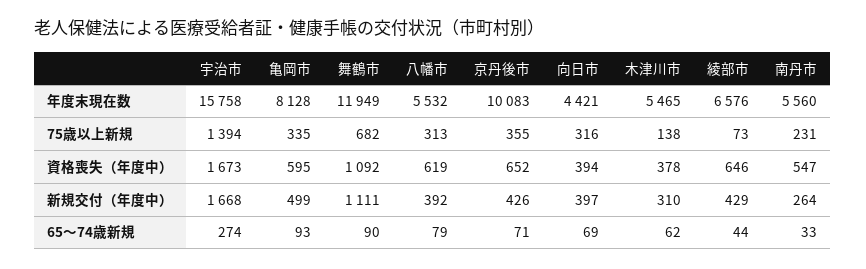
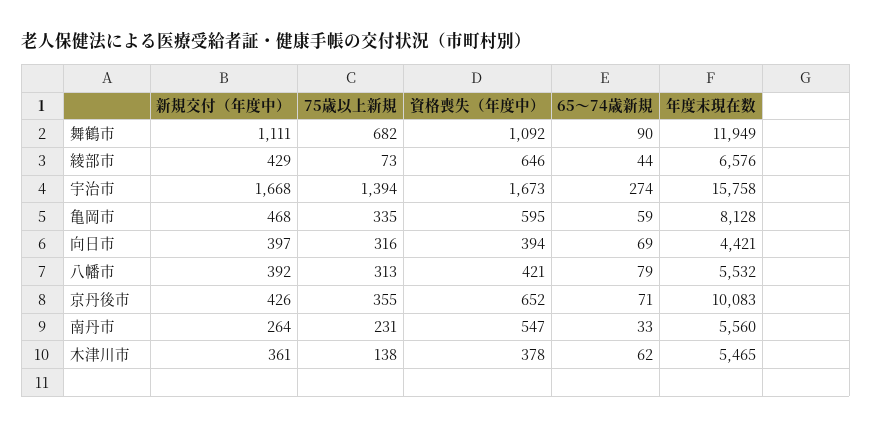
  {
    "宇治市": {
      "年度末現在数": 15758,
      "75歳以上新規": 1394,
      "資格喪失（年度中）": 1673,
      "新規交付（年度中）": 1668,
      "65〜74歳新規": 274
    },
    "亀岡市": {
      "年度末現在数": 8128,
      "75歳以上新規": 335,
      "資格喪失（年度中）": 595,
-     "新規交付（年度中）": 499,
+     "新規交付（年度中）": 468,
-     "65〜74歳新規": 93
+     "65〜74歳新規": 59
    },
    "舞鶴市": {
      "年度末現在数": 11949,
      "75歳以上新規": 682,
      "資格喪失（年度中）": 1092,
      "新規交付（年度中）": 1111,
      "65〜74歳新規": 90
    },
    "八幡市": {
      "年度末現在数": 5532,
      "75歳以上新規": 313,
-     "資格喪失（年度中）": 619,
+     "資格喪失（年度中）": 421,
      "新規交付（年度中）": 392,
      "65〜74歳新規": 79
    },
    "京丹後市": {
      "年度末現在数": 10083,
      "75歳以上新規": 355,
      "資格喪失（年度中）": 652,
      "新規交付（年度中）": 426,
      "65〜74歳新規": 71
    },
    "向日市": {
      "年度末現在数": 4421,
      "75歳以上新規": 316,
      "資格喪失（年度中）": 394,
      "新規交付（年度中）": 397,
      "65〜74歳新規": 69
    },
    "木津川市": {
      "年度末現在数": 5465,
      "75歳以上新規": 138,
      "資格喪失（年度中）": 378,
-     "新規交付（年度中）": 310,
+     "新規交付（年度中）": 361,
      "65〜74歳新規": 62
    },
    "綾部市": {
      "年度末現在数": 6576,
      "75歳以上新規": 73,
      "資格喪失（年度中）": 646,
      "新規交付（年度中）": 429,
      "65〜74歳新規": 44
    },
    "南丹市": {
      "年度末現在数": 5560,
      "75歳以上新規": 231,
      "資格喪失（年度中）": 547,
      "新規交付（年度中）": 264,
      "65〜74歳新規": 33
    }
  }

